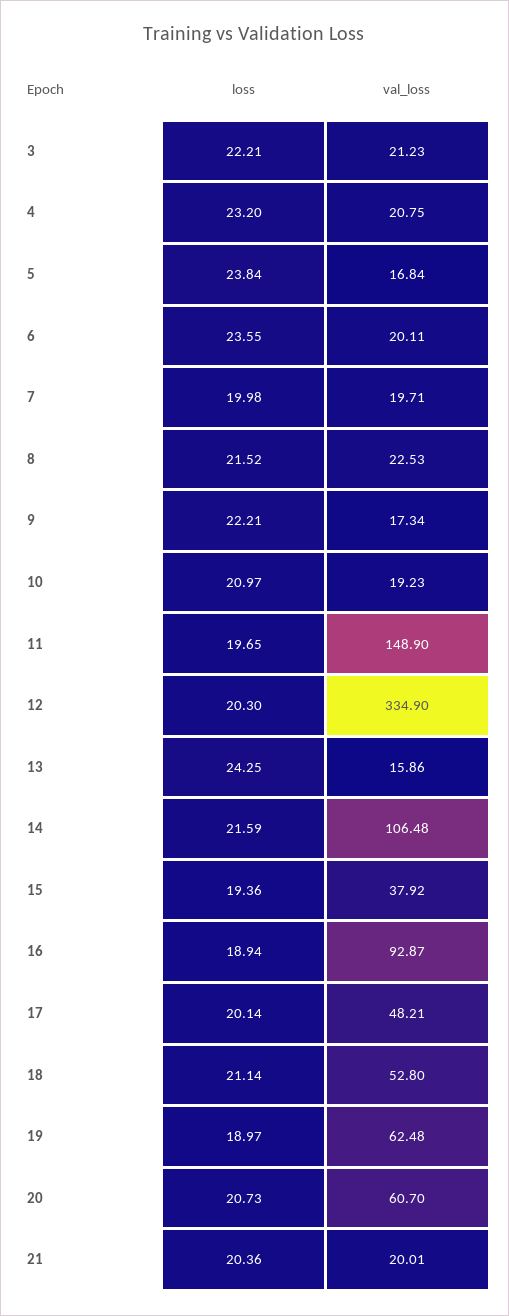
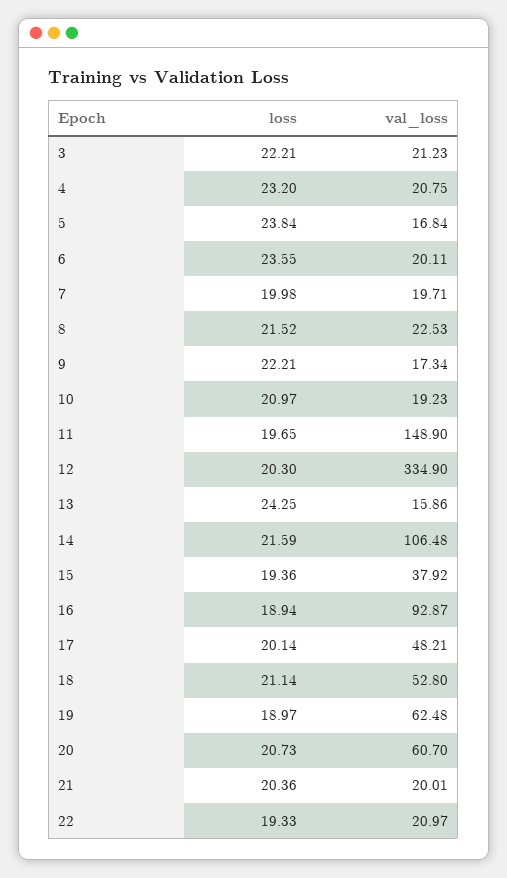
  {
    "loss": {
      "3": 22.21,
      "4": 23.2,
      "5": 23.84,
      "6": 23.55,
      "7": 19.98,
      "8": 21.52,
      "9": 22.21,
      "10": 20.97,
      "11": 19.65,
      "12": 20.3,
      "13": 24.25,
      "14": 21.59,
      "15": 19.36,
      "16": 18.94,
      "17": 20.14,
      "18": 21.14,
      "19": 18.97,
      "20": 20.73,
-     "21": 20.36
+     "21": 20.36,
+     "22": 19.33
    },
    "val_loss": {
      "3": 21.23,
      "4": 20.75,
      "5": 16.84,
      "6": 20.11,
      "7": 19.71,
      "8": 22.53,
      "9": 17.34,
      "10": 19.23,
      "11": 148.9,
      "12": 334.9,
      "13": 15.86,
      "14": 106.48,
      "15": 37.92,
      "16": 92.87,
      "17": 48.21,
      "18": 52.8,
      "19": 62.48,
      "20": 60.7,
-     "21": 20.01
+     "21": 20.01,
+     "22": 20.97
    }
  }

